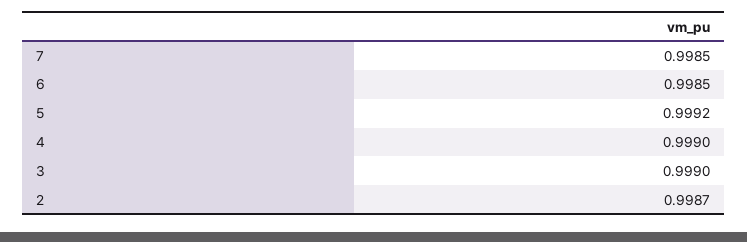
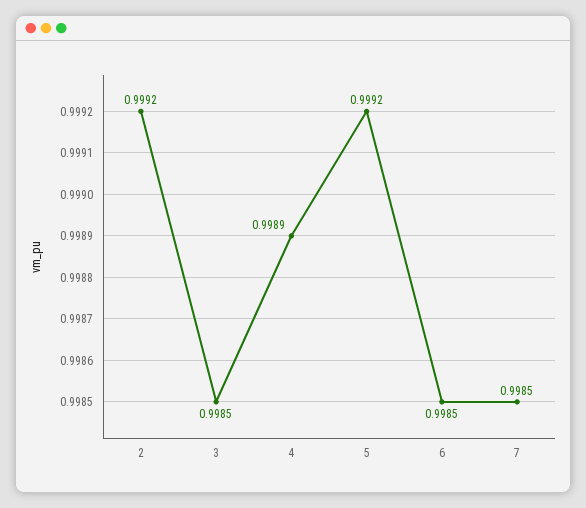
  {
    "7": 0.9985,
    "6": 0.9985,
    "5": 0.9992,
-   "4": 0.999,
+   "4": 0.9989,
-   "3": 0.999,
+   "3": 0.9985,
-   "2": 0.9987
+   "2": 0.9992
  }

